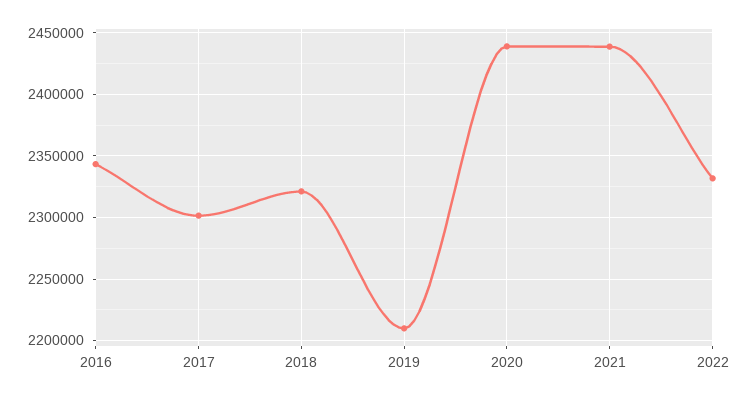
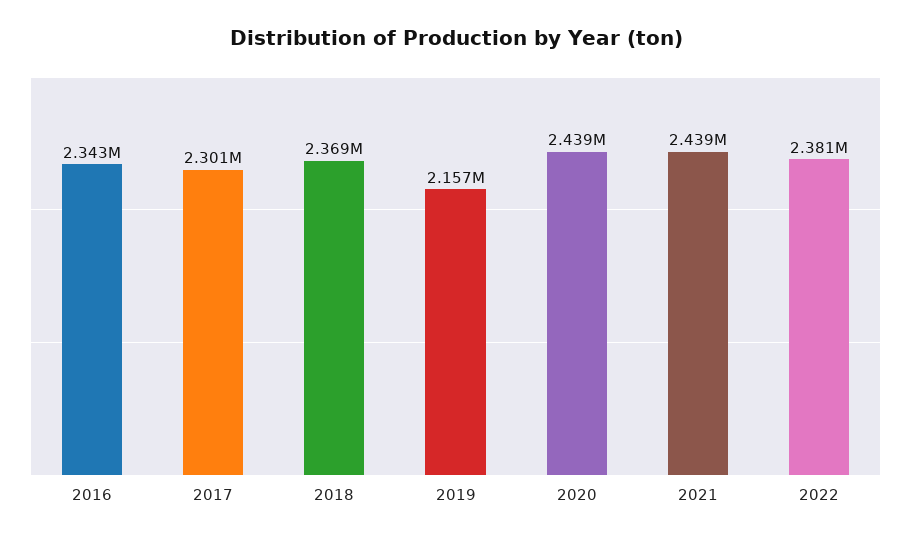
  {
    "2016": 2343000,
    "2017": 2301000,
-   "2018": 2320000,
+   "2018": 2369000,
-   "2019": 2210000,
+   "2019": 2157000,
    "2020": 2439000,
    "2021": 2439000,
-   "2022": 2330000
+   "2022": 2381000
  }

